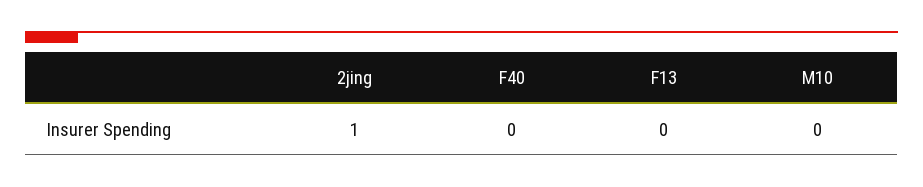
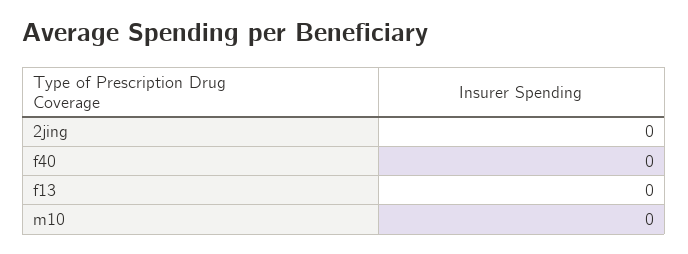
  {
-   "2jing": 1,
+   "2jing": 0,
    "F40": 0,
    "F13": 0,
    "M10": 0
  }

